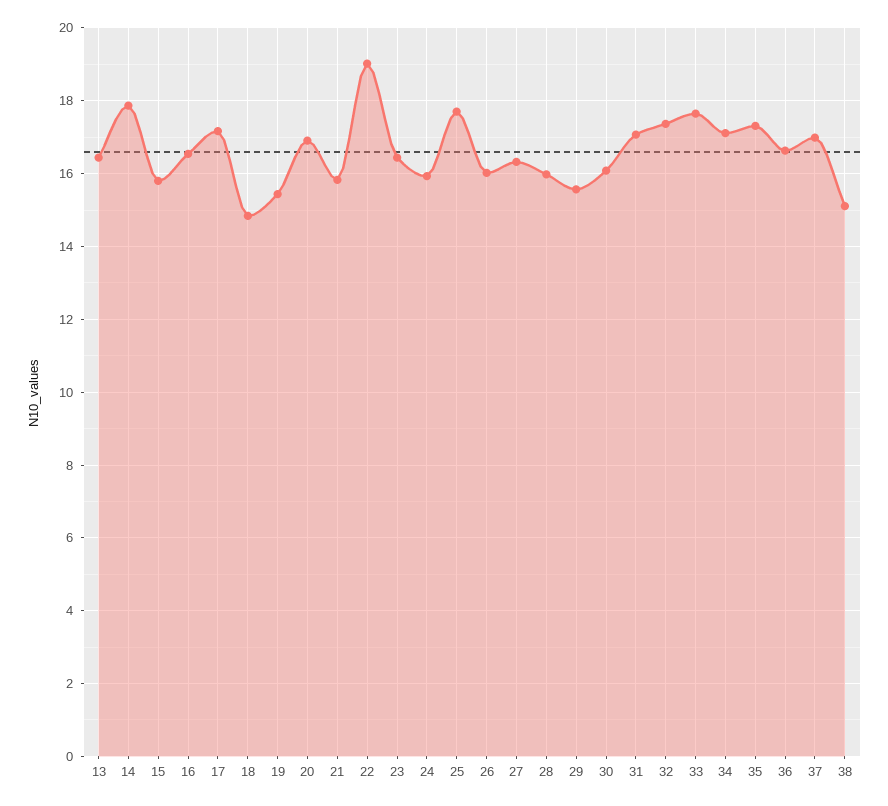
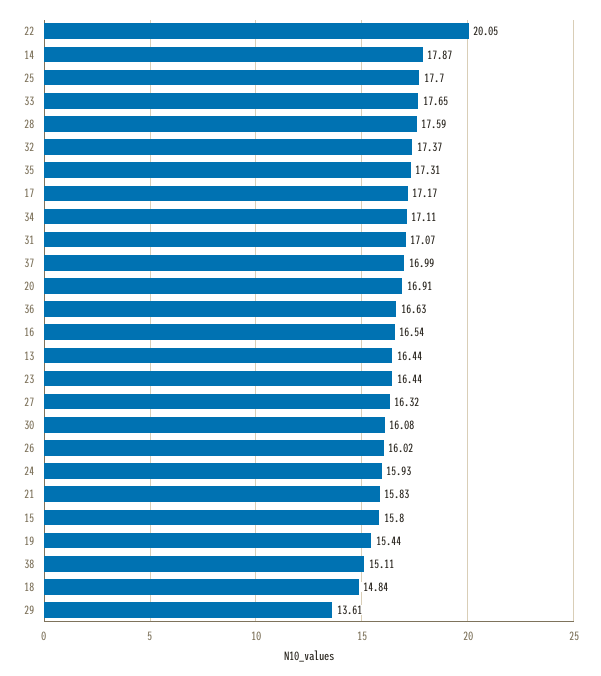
  {
    "13": 16.44,
    "14": 17.87,
    "15": 15.8,
    "16": 16.54,
    "17": 17.17,
    "18": 14.84,
    "19": 15.44,
    "20": 16.91,
    "21": 15.83,
-   "22": 19,
+   "22": 20.05,
    "23": 16.44,
    "24": 15.93,
    "25": 17.7,
    "26": 16.02,
    "27": 16.32,
-   "28": 16,
+   "28": 17.59,
-   "29": 15.6,
+   "29": 13.61,
    "30": 16.08,
    "31": 17.07,
    "32": 17.37,
    "33": 17.65,
    "34": 17.11,
    "35": 17.31,
    "36": 16.63,
    "37": 16.99,
    "38": 15.11
  }

